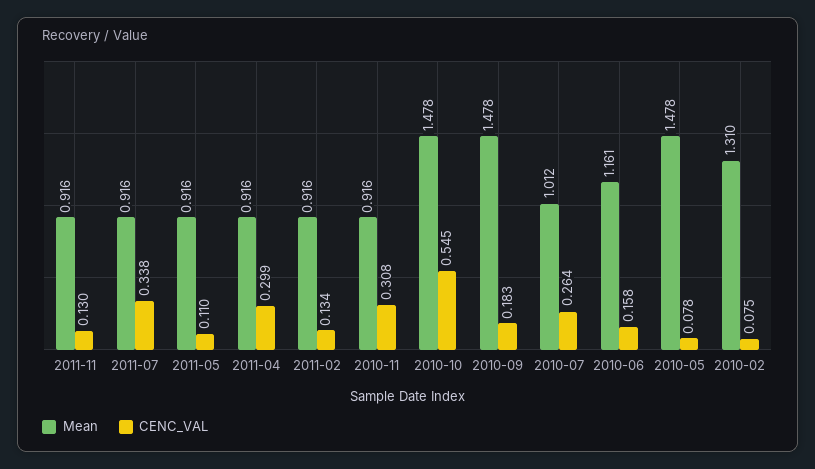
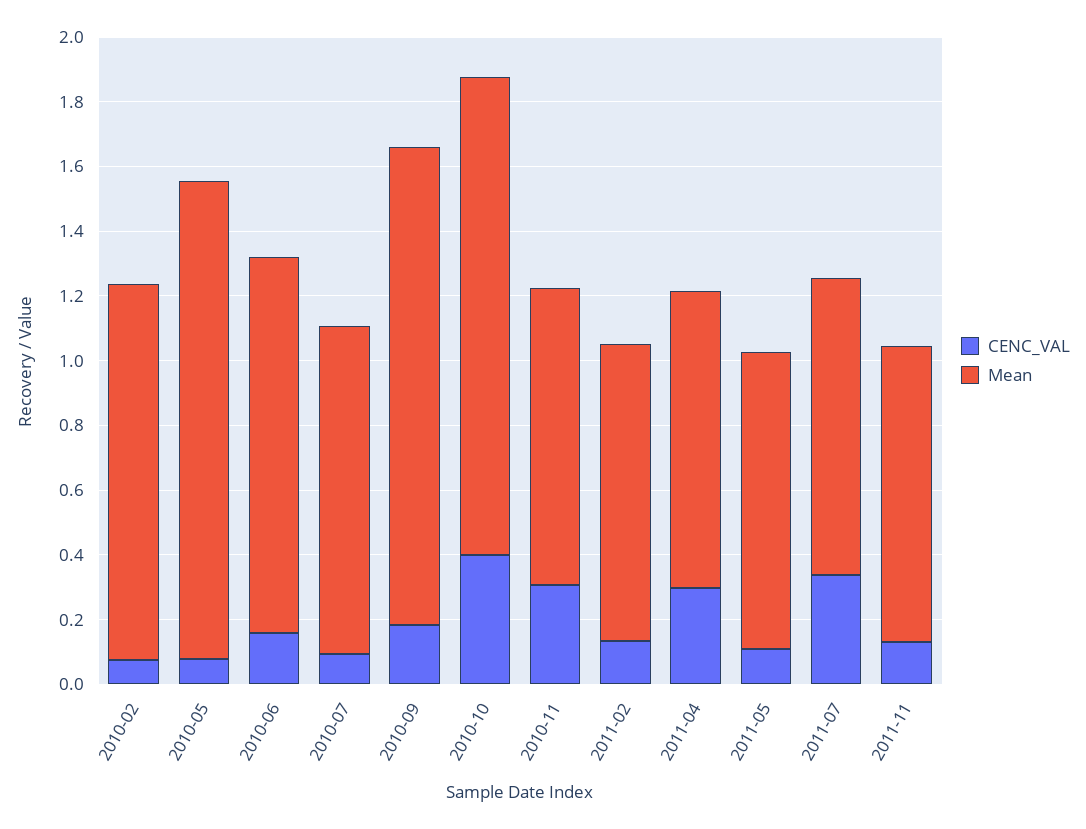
  {
    "Mean": {
      "2011-11": 0.916,
      "2011-07": 0.916,
      "2011-05": 0.916,
      "2011-04": 0.916,
      "2011-02": 0.916,
      "2010-11": 0.916,
      "2010-10": 1.478,
      "2010-09": 1.478,
      "2010-07": 1.012,
      "2010-06": 1.161,
      "2010-05": 1.478,
-     "2010-02": 1.31
+     "2010-02": 1.15
    },
    "CENC_VAL": {
      "2011-11": 0.13,
      "2011-07": 0.338,
      "2011-05": 0.11,
      "2011-04": 0.299,
      "2011-02": 0.134,
      "2010-11": 0.308,
-     "2010-10": 0.545,
+     "2010-10": 0.4,
      "2010-09": 0.183,
-     "2010-07": 0.264,
+     "2010-07": 0.1,
      "2010-06": 0.158,
      "2010-05": 0.078,
      "2010-02": 0.075
    }
  }

